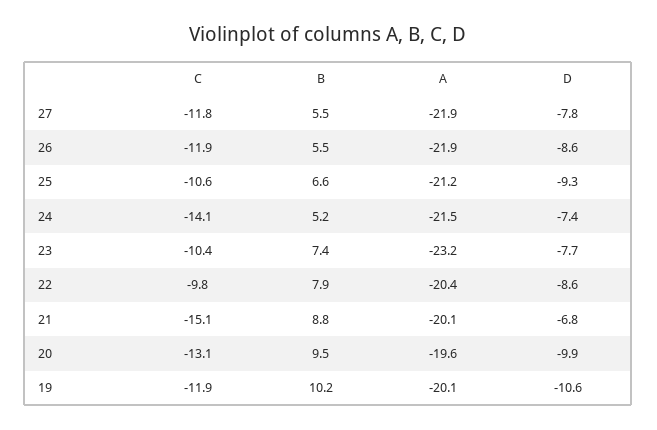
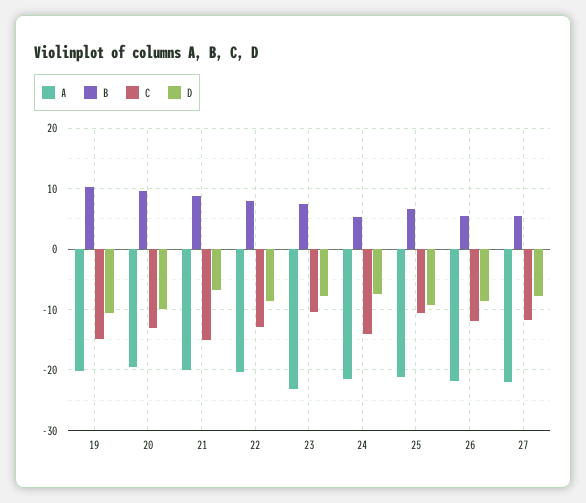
  {
    "C": {
      "27": -11.8,
      "26": -11.9,
      "25": -10.6,
      "24": -14.1,
      "23": -10.4,
-     "22": -9.8,
+     "22": -13,
      "21": -15.1,
      "20": -13.1,
-     "19": -11.9
+     "19": -15
    },
    "B": {
      "27": 5.5,
      "26": 5.5,
      "25": 6.6,
      "24": 5.2,
      "23": 7.4,
      "22": 7.9,
      "21": 8.8,
      "20": 9.5,
      "19": 10.2
    },
    "A": {
      "27": -21.9,
      "26": -21.9,
      "25": -21.2,
      "24": -21.5,
      "23": -23.2,
      "22": -20.4,
      "21": -20.1,
      "20": -19.6,
      "19": -20.1
    },
    "D": {
      "27": -7.8,
      "26": -8.6,
      "25": -9.3,
      "24": -7.4,
      "23": -7.7,
      "22": -8.6,
      "21": -6.8,
      "20": -9.9,
      "19": -10.6
    }
  }

